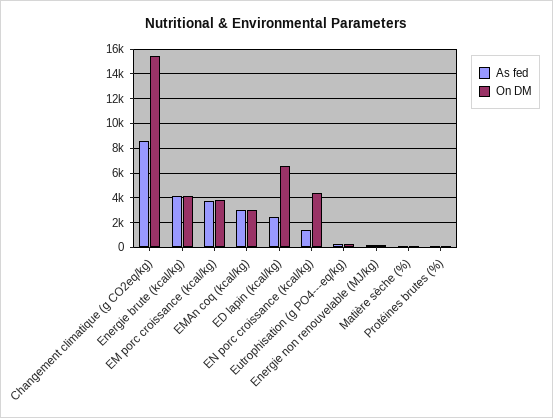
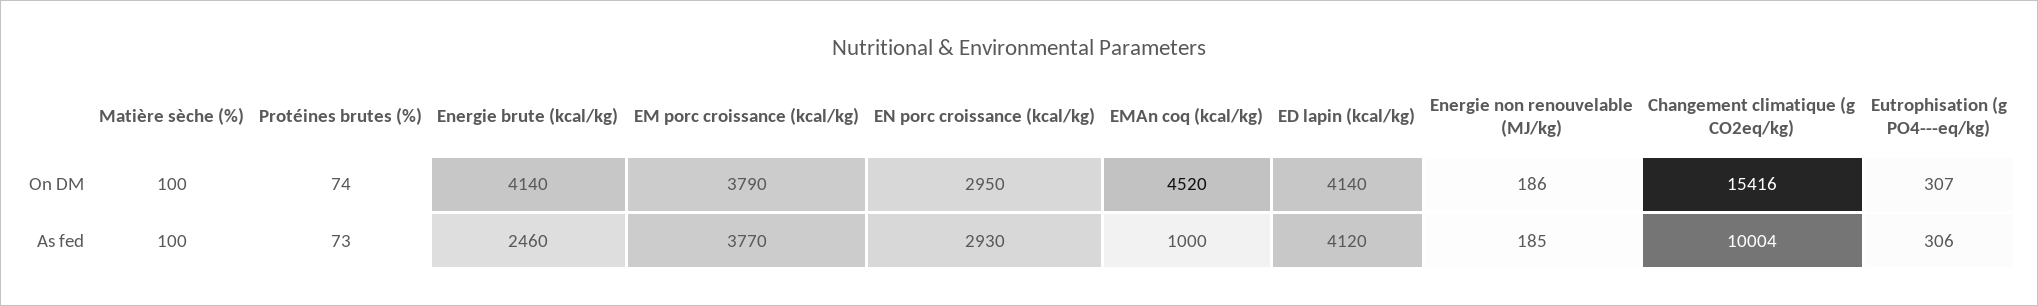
  {
    "As fed": {
-     "Changement climatique (g CO2eq/kg)": 8500,
+     "Changement climatique (g CO2eq/kg)": 10004,
-     "Energie brute (kcal/kg)": 4000,
+     "Energie brute (kcal/kg)": 2460,
      "EM porc croissance (kcal/kg)": 3770,
-     "EMAn coq (kcal/kg)": 3000,
+     "EMAn coq (kcal/kg)": 1000,
-     "ED lapin (kcal/kg)": 2500,
+     "ED lapin (kcal/kg)": 4120,
-     "EN porc croissance (kcal/kg)": 1500,
+     "EN porc croissance (kcal/kg)": 2930,
      "Eutrophisation (g PO4---eq/kg)": 306,
      "Energie non renouvelable (MJ/kg)": 185,
      "Matière sèche (%)": 100,
      "Protéines brutes (%)": 73
    },
    "On DM": {
      "Changement climatique (g CO2eq/kg)": 15416,
      "Energie brute (kcal/kg)": 4140,
      "EM porc croissance (kcal/kg)": 3790,
-     "EMAn coq (kcal/kg)": 3000,
+     "EMAn coq (kcal/kg)": 4520,
-     "ED lapin (kcal/kg)": 6500,
+     "ED lapin (kcal/kg)": 4140,
-     "EN porc croissance (kcal/kg)": 4500,
+     "EN porc croissance (kcal/kg)": 2950,
      "Eutrophisation (g PO4---eq/kg)": 307,
      "Energie non renouvelable (MJ/kg)": 186,
      "Matière sèche (%)": 100,
      "Protéines brutes (%)": 74
    }
  }

